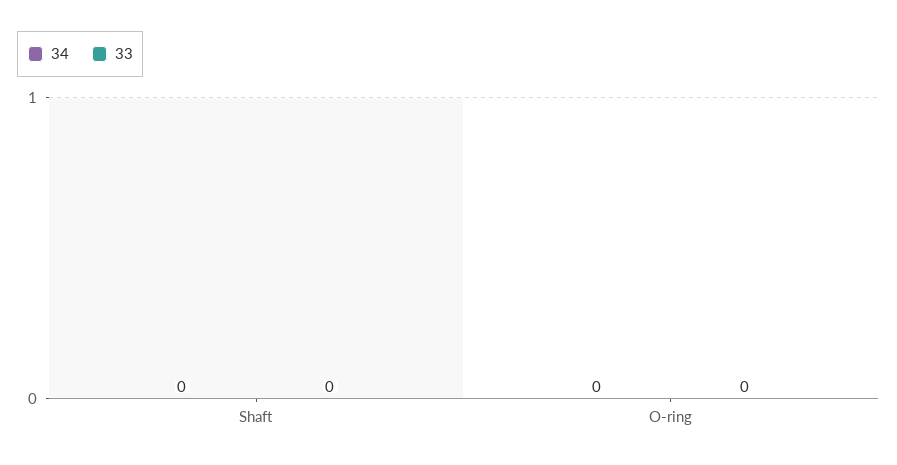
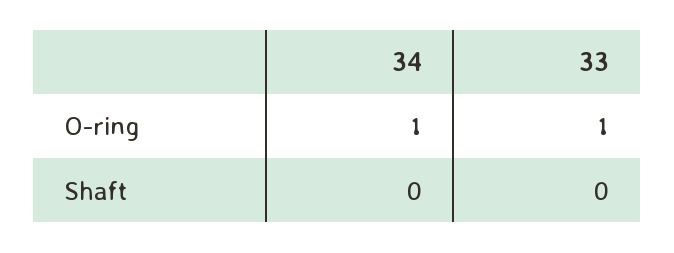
  {
    "34": {
      "Shaft": 0,
-     "O-ring": 0
+     "O-ring": 1
    },
    "33": {
      "Shaft": 0,
-     "O-ring": 0
+     "O-ring": 1
    }
  }

